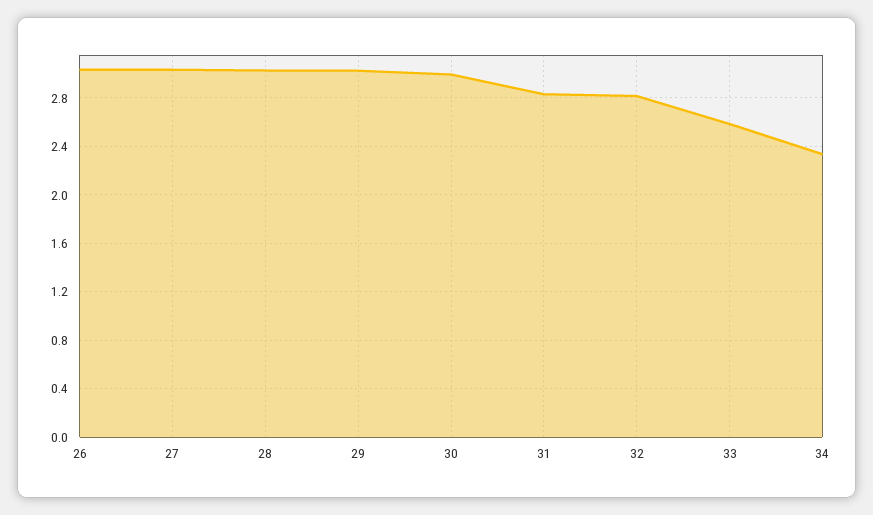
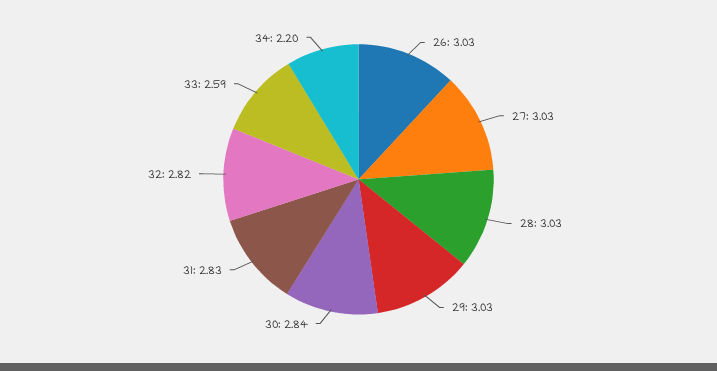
  {
    "26": 3.03,
    "27": 3.03,
    "28": 3.03,
    "29": 3.03,
-   "30": 3,
+   "30": 2.84,
    "31": 2.83,
    "32": 2.82,
    "33": 2.59,
-   "34": 2.35
+   "34": 2.2
  }

